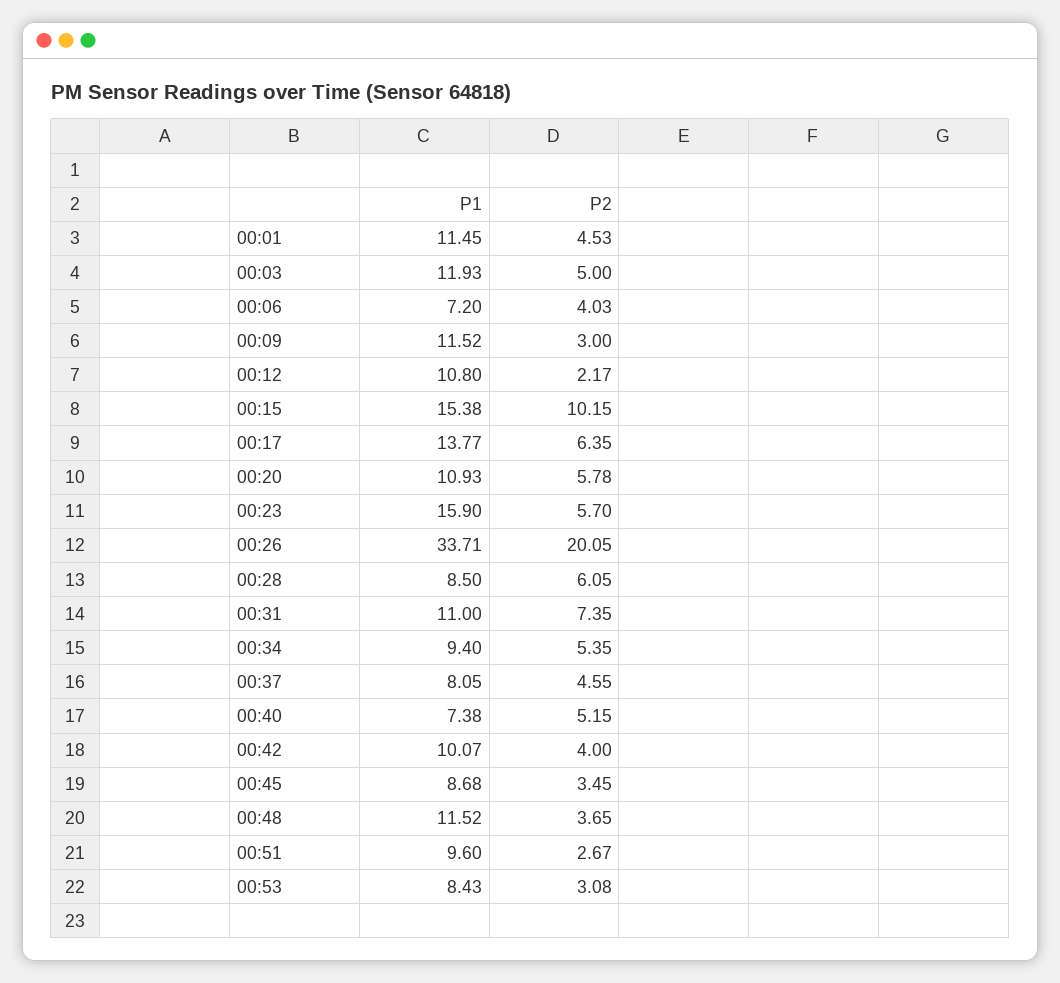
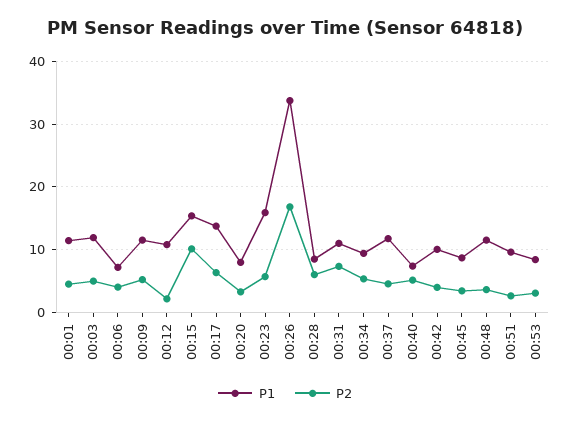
  {
    "P1": {
      "00:01": 11.45,
      "00:03": 11.93,
      "00:06": 7.2,
      "00:09": 11.52,
      "00:12": 10.8,
      "00:15": 15.38,
      "00:17": 13.77,
-     "00:20": 10.93,
+     "00:20": 8,
      "00:23": 15.9,
      "00:26": 33.71,
      "00:28": 8.5,
      "00:31": 11,
      "00:34": 9.4,
-     "00:37": 8.05,
+     "00:37": 12,
      "00:40": 7.38,
      "00:42": 10.07,
      "00:45": 8.68,
      "00:48": 11.52,
      "00:51": 9.6,
      "00:53": 8.43
    },
    "P2": {
      "00:01": 4.53,
      "00:03": 5,
      "00:06": 4.03,
-     "00:09": 3,
+     "00:09": 5,
      "00:12": 2.17,
      "00:15": 10.15,
      "00:17": 6.35,
-     "00:20": 5.78,
+     "00:20": 3,
      "00:23": 5.7,
-     "00:26": 20.05,
+     "00:26": 17,
      "00:28": 6.05,
      "00:31": 7.35,
      "00:34": 5.35,
      "00:37": 4.55,
      "00:40": 5.15,
      "00:42": 4,
      "00:45": 3.45,
      "00:48": 3.65,
      "00:51": 2.67,
      "00:53": 3.08
    }
  }

